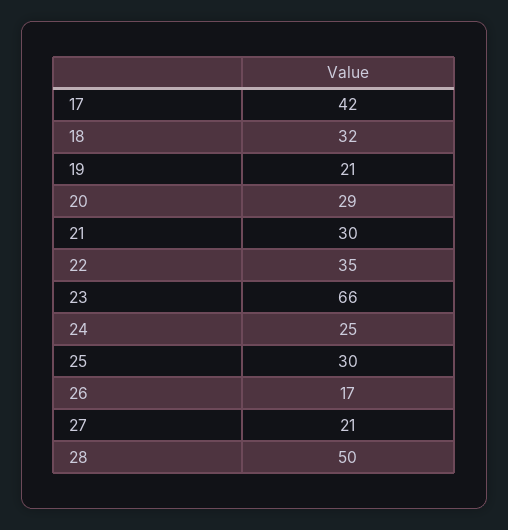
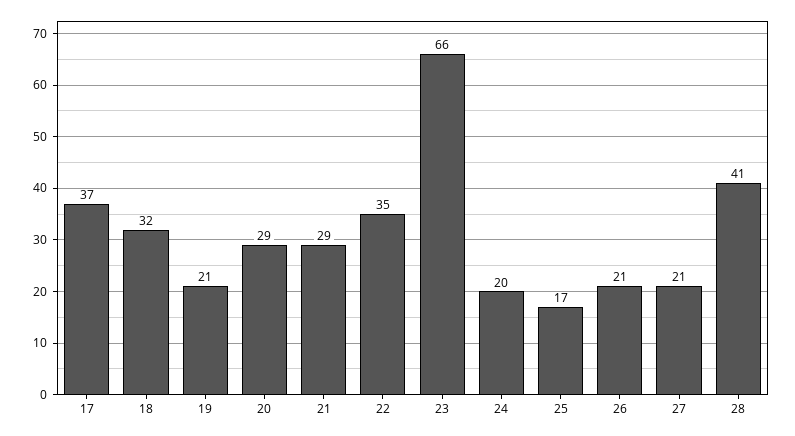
  {
-   "17": 42,
+   "17": 37,
    "18": 32,
    "19": 21,
    "20": 29,
-   "21": 30,
+   "21": 29,
    "22": 35,
    "23": 66,
-   "24": 25,
+   "24": 20,
-   "25": 30,
+   "25": 17,
-   "26": 17,
+   "26": 21,
    "27": 21,
-   "28": 50
+   "28": 41
  }

